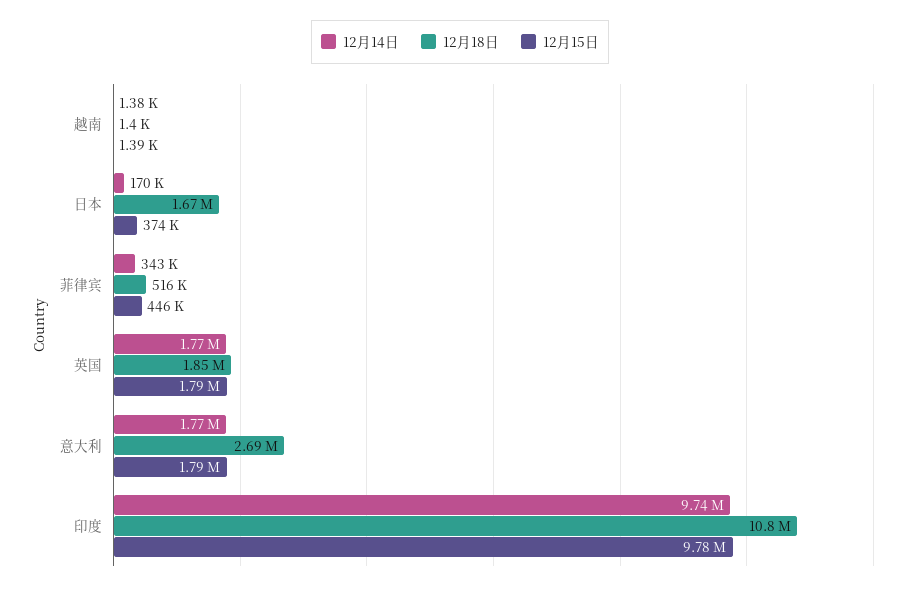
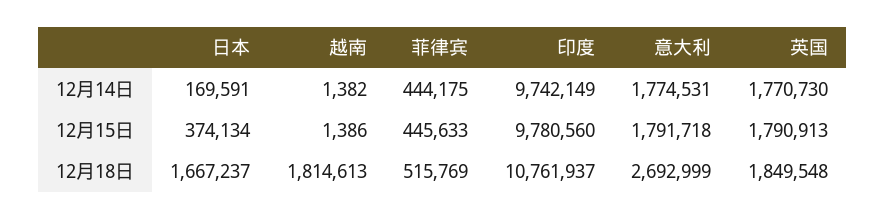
  {
    "12月14日": {
      "越南": 1382,
      "日本": 169591,
-     "菲律宾": 343000,
+     "菲律宾": 444175,
      "英国": 1770730,
      "意大利": 1774531,
      "印度": 9742149
    },
    "12月18日": {
-     "越南": 1400,
+     "越南": 1814613,
      "日本": 1667237,
      "菲律宾": 515769,
      "英国": 1849548,
      "意大利": 2692999,
      "印度": 10761937
    },
    "12月15日": {
      "越南": 1386,
      "日本": 374134,
      "菲律宾": 445633,
      "英国": 1790913,
      "意大利": 1791718,
      "印度": 9780560
    }
  }

